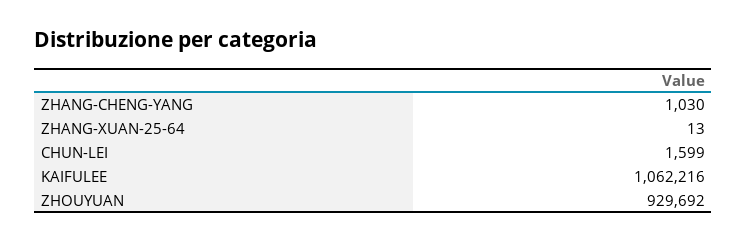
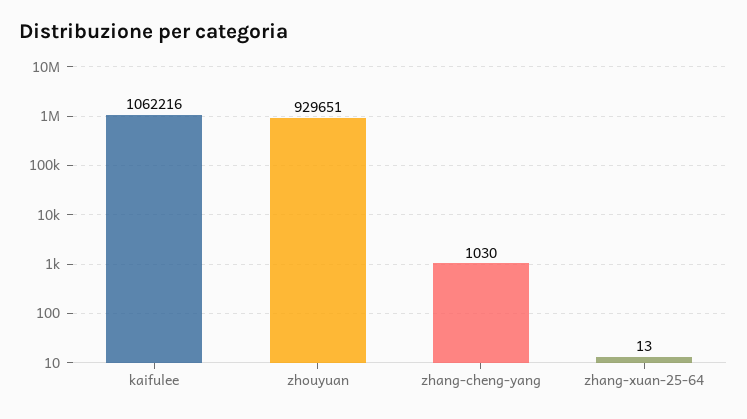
  {
    "ZHANG-CHENG-YANG": 1030,
    "ZHANG-XUAN-25-64": 13,
-   "CHUN-LEI": 1599,
    "KAIFULEE": 1062216,
-   "ZHOUYUAN": 929692
+   "ZHOUYUAN": 929651
  }

